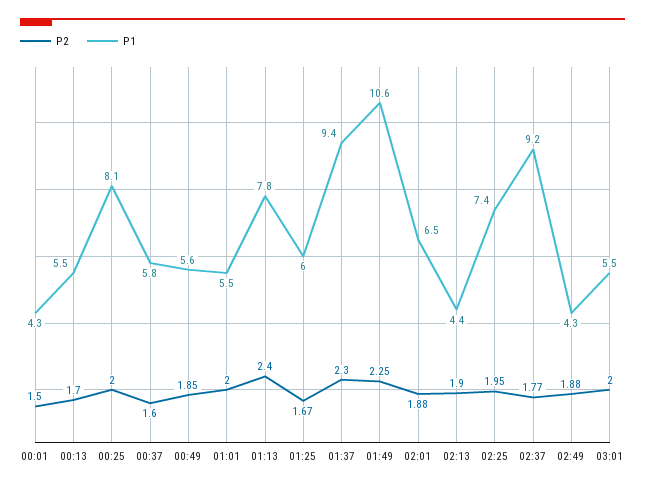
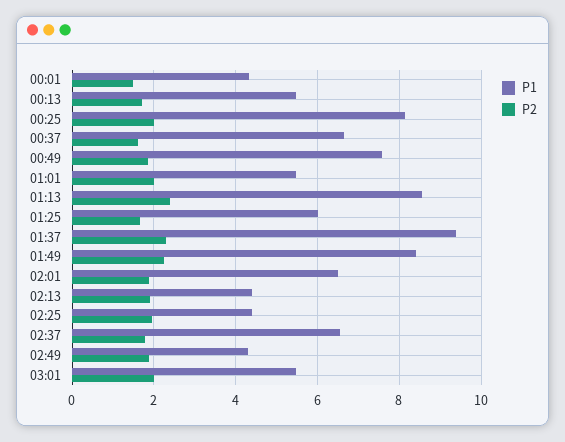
  {
    "P2": {
      "00:01": 1.5,
      "00:13": 1.7,
      "00:25": 2,
      "00:37": 1.6,
      "00:49": 1.85,
      "01:01": 2,
      "01:13": 2.4,
      "01:25": 1.67,
      "01:37": 2.3,
      "01:49": 2.25,
      "02:01": 1.88,
      "02:13": 1.9,
      "02:25": 1.95,
      "02:37": 1.77,
      "02:49": 1.88,
      "03:01": 2
    },
    "P1": {
      "00:01": 4.3,
      "00:13": 5.5,
      "00:25": 8.1,
-     "00:37": 5.8,
+     "00:37": 6.6,
-     "00:49": 5.6,
+     "00:49": 7.6,
      "01:01": 5.5,
-     "01:13": 7.8,
+     "01:13": 8.6,
      "01:25": 6,
      "01:37": 9.4,
-     "01:49": 10.6,
+     "01:49": 8.4,
      "02:01": 6.5,
      "02:13": 4.4,
-     "02:25": 7.4,
+     "02:25": 4.4,
-     "02:37": 9.2,
+     "02:37": 6.6,
      "02:49": 4.3,
      "03:01": 5.5
    }
  }

